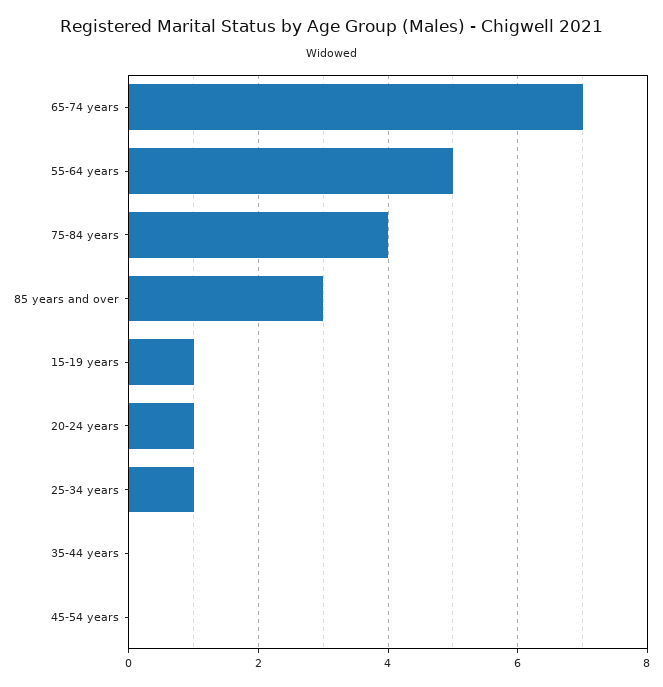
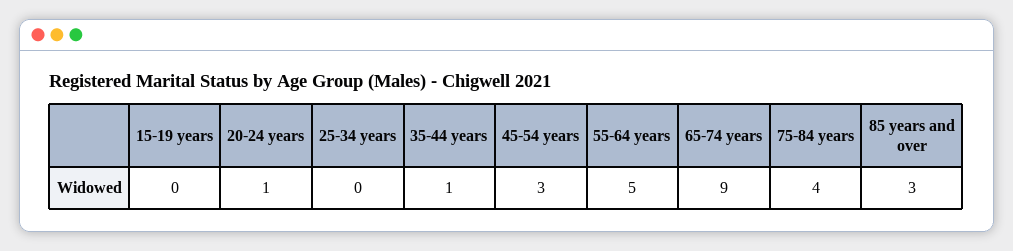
  {
-   "65-74 years": 7,
+   "65-74 years": 9,
    "55-64 years": 5,
    "75-84 years": 4,
    "85 years and over": 3,
-   "15-19 years": 1,
+   "15-19 years": 0,
    "20-24 years": 1,
-   "25-34 years": 1,
+   "25-34 years": 0,
-   "35-44 years": 0,
+   "35-44 years": 1,
-   "45-54 years": 0
+   "45-54 years": 3
  }

